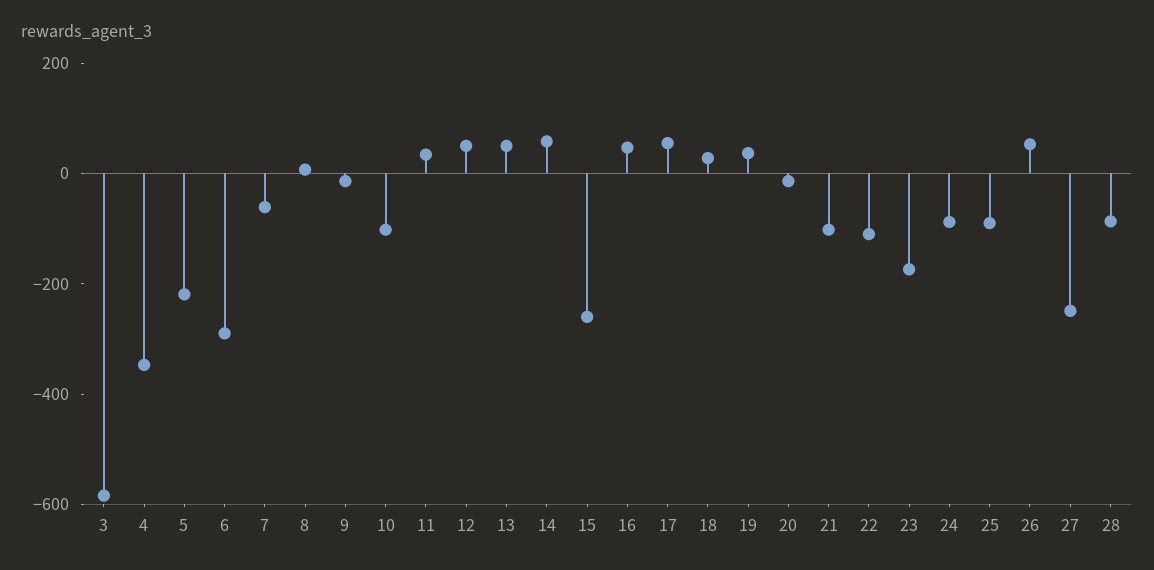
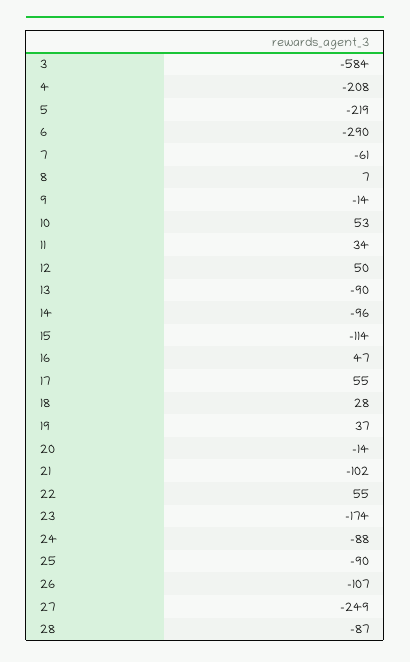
  {
    "3": -584,
-   "4": -350,
+   "4": -208,
    "5": -219,
    "6": -290,
    "7": -61,
    "8": 7,
    "9": -14,
-   "10": -100,
+   "10": 53,
    "11": 34,
    "12": 50,
-   "13": 50,
+   "13": -90,
-   "14": 50,
+   "14": -96,
-   "15": -250,
+   "15": -114,
    "16": 47,
    "17": 55,
    "18": 28,
    "19": 37,
    "20": -14,
    "21": -102,
-   "22": -100,
+   "22": 55,
    "23": -174,
    "24": -88,
    "25": -90,
-   "26": 50,
+   "26": -107,
    "27": -249,
    "28": -87
  }

